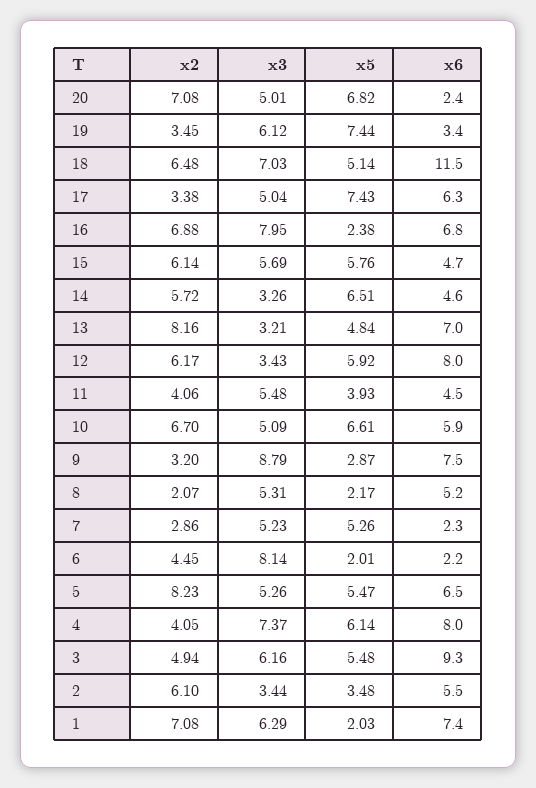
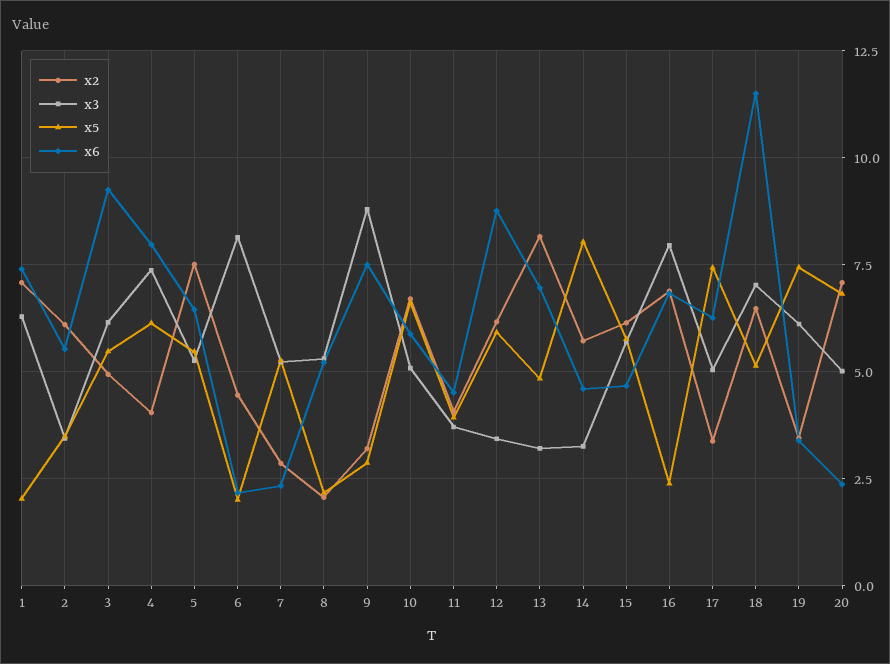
  {
    "x2": {
      "20": 7.08,
      "19": 3.45,
      "18": 6.48,
      "17": 3.38,
      "16": 6.88,
      "15": 6.14,
      "14": 5.72,
      "13": 8.16,
      "12": 6.17,
      "11": 4.06,
      "10": 6.7,
      "9": 3.2,
      "8": 2.07,
      "7": 2.86,
      "6": 4.45,
-     "5": 8.23,
+     "5": 7.5,
      "4": 4.05,
      "3": 4.94,
      "2": 6.1,
      "1": 7.08
    },
    "x3": {
      "20": 5.01,
      "19": 6.12,
      "18": 7.03,
      "17": 5.04,
      "16": 7.95,
      "15": 5.69,
      "14": 3.26,
      "13": 3.21,
      "12": 3.43,
-     "11": 5.48,
+     "11": 3.75,
      "10": 5.09,
      "9": 8.79,
      "8": 5.31,
      "7": 5.23,
      "6": 8.14,
      "5": 5.26,
      "4": 7.37,
      "3": 6.16,
      "2": 3.44,
      "1": 6.29
    },
    "x5": {
      "20": 6.82,
      "19": 7.44,
      "18": 5.14,
      "17": 7.43,
      "16": 2.38,
      "15": 5.76,
-     "14": 6.51,
+     "14": 8,
      "13": 4.84,
      "12": 5.92,
      "11": 3.93,
      "10": 6.61,
      "9": 2.87,
      "8": 2.17,
      "7": 5.26,
      "6": 2.01,
      "5": 5.47,
      "4": 6.14,
      "3": 5.48,
      "2": 3.48,
      "1": 2.03
    },
    "x6": {
      "20": 2.4,
      "19": 3.4,
      "18": 11.5,
      "17": 6.3,
      "16": 6.8,
      "15": 4.7,
      "14": 4.6,
      "13": 7,
-     "12": 8,
+     "12": 8.75,
      "11": 4.5,
      "10": 5.9,
      "9": 7.5,
      "8": 5.2,
      "7": 2.3,
      "6": 2.2,
      "5": 6.5,
      "4": 8,
      "3": 9.3,
      "2": 5.5,
      "1": 7.4
    }
  }

